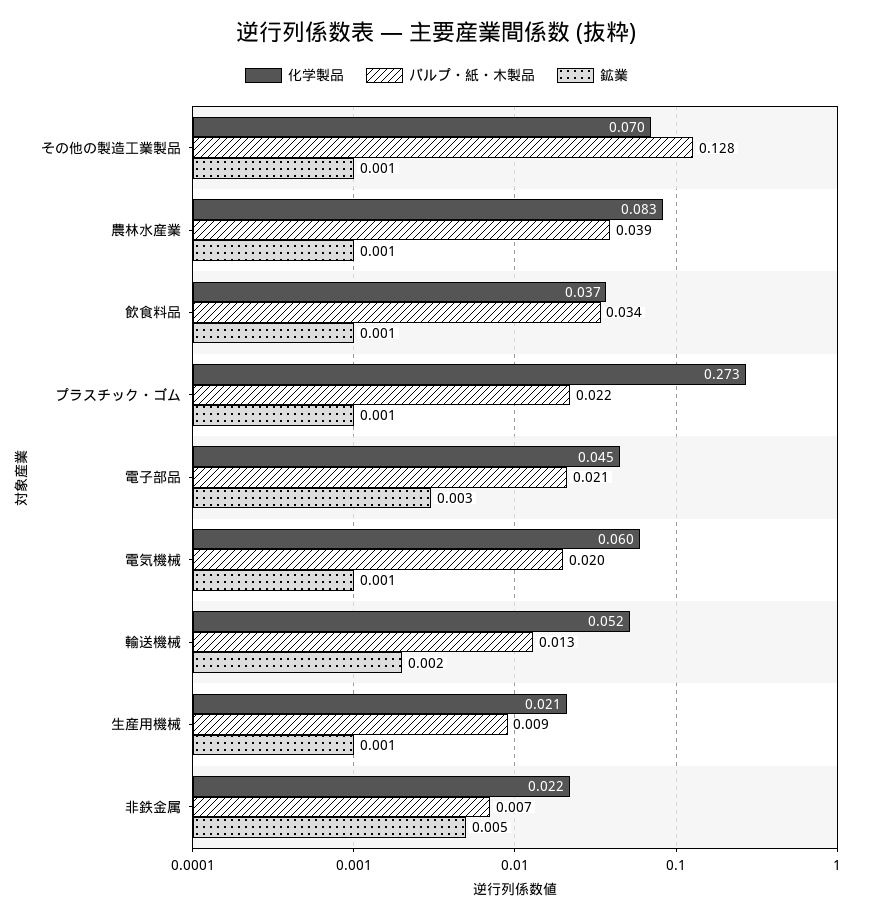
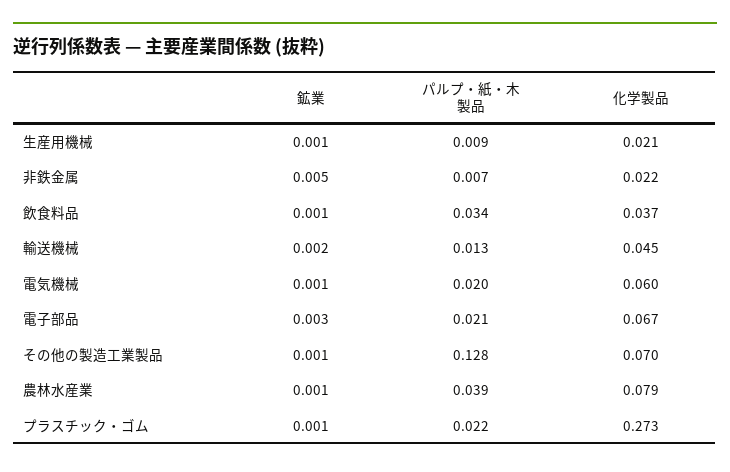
  {
    "化学製品": {
      "その他の製造工業製品": 0.07,
-     "農林水産業": 0.083,
+     "農林水産業": 0.079,
      "飲食料品": 0.037,
      "プラスチック・ゴム": 0.273,
-     "電子部品": 0.045,
+     "電子部品": 0.067,
      "電気機械": 0.06,
-     "輸送機械": 0.052,
+     "輸送機械": 0.045,
      "生産用機械": 0.021,
      "非鉄金属": 0.022
    },
    "パルプ・紙・木製品": {
      "その他の製造工業製品": 0.128,
      "農林水産業": 0.039,
      "飲食料品": 0.034,
      "プラスチック・ゴム": 0.022,
      "電子部品": 0.021,
      "電気機械": 0.02,
      "輸送機械": 0.013,
      "生産用機械": 0.009,
      "非鉄金属": 0.007
    },
    "鉱業": {
      "その他の製造工業製品": 0.001,
      "農林水産業": 0.001,
      "飲食料品": 0.001,
      "プラスチック・ゴム": 0.001,
      "電子部品": 0.003,
      "電気機械": 0.001,
      "輸送機械": 0.002,
      "生産用機械": 0.001,
      "非鉄金属": 0.005
    }
  }

